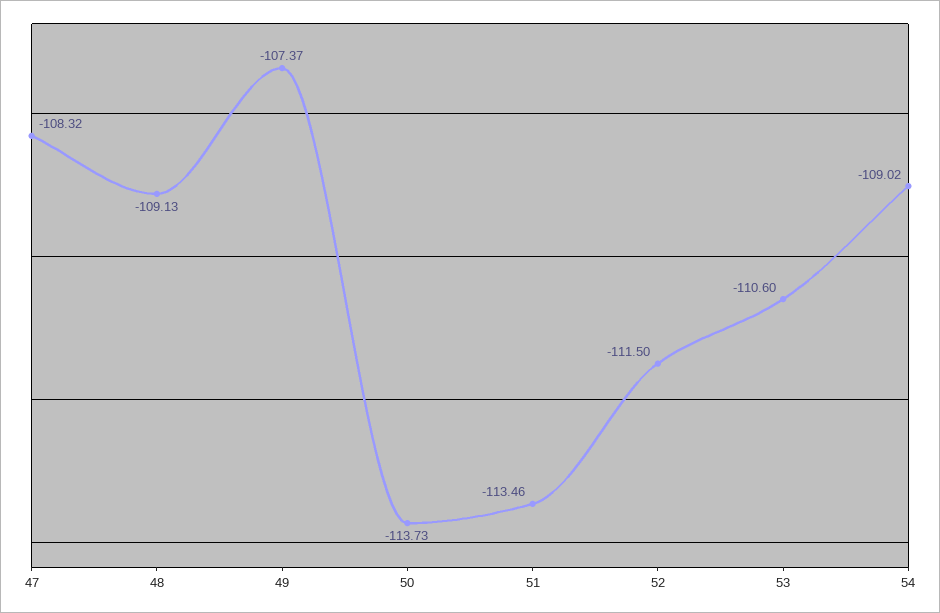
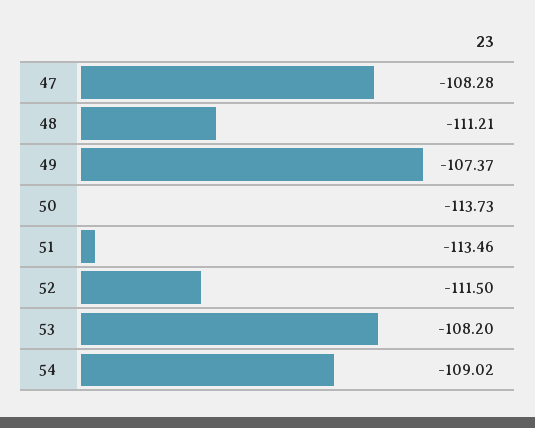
  {
-   "47": -108.32,
+   "47": -108.28,
-   "48": -109.13,
+   "48": -111.21,
    "49": -107.37,
    "50": -113.73,
    "51": -113.46,
    "52": -111.5,
-   "53": -110.6,
+   "53": -108.2,
    "54": -109.02
  }

